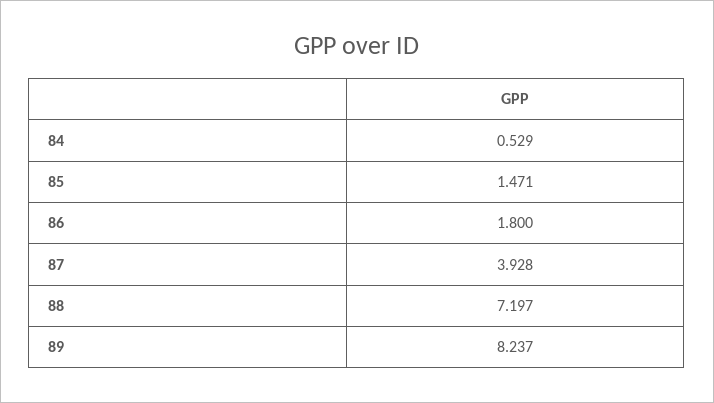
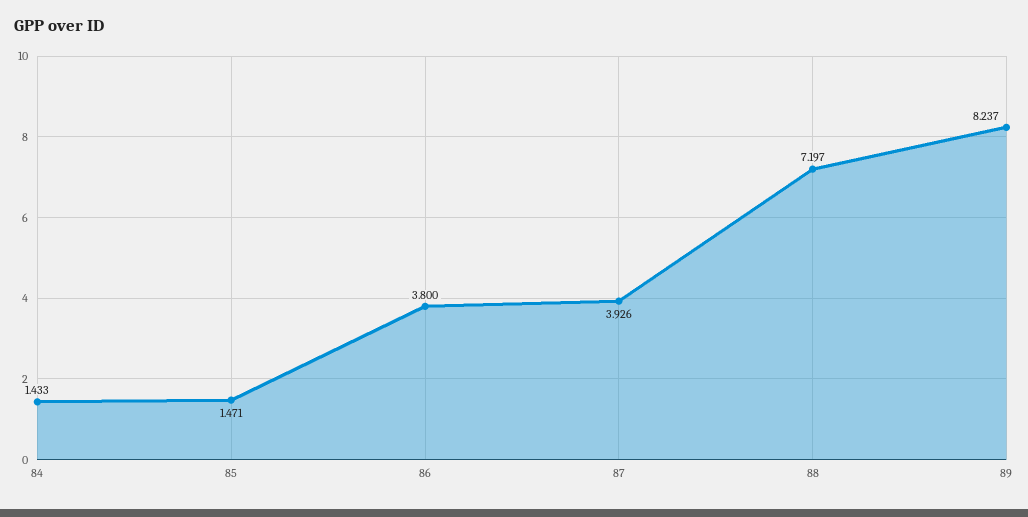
  {
-   "84": 0.529,
+   "84": 1.433,
    "85": 1.471,
-   "86": 1.8,
+   "86": 3.8,
-   "87": 3.928,
+   "87": 3.926,
    "88": 7.197,
    "89": 8.237
  }

